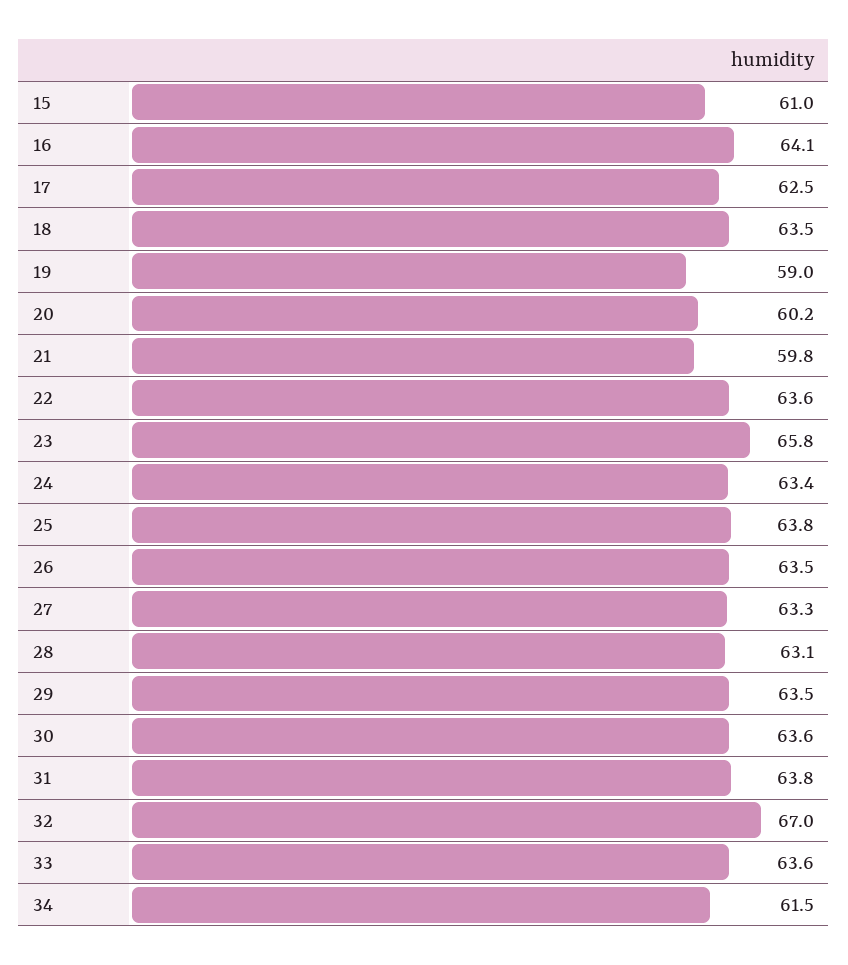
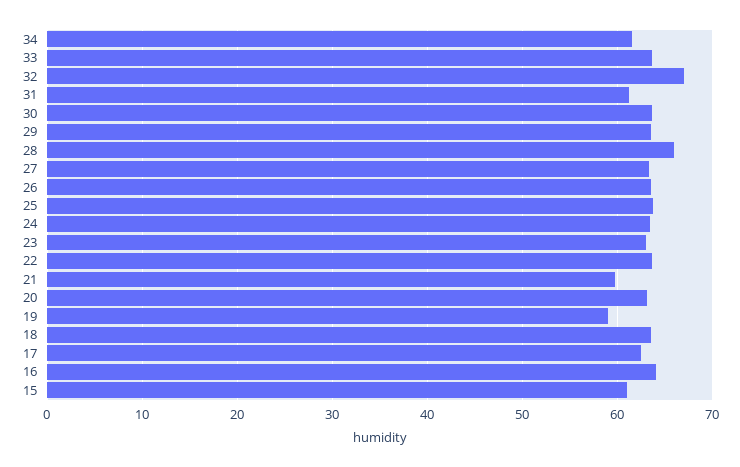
  {
    "15": 61,
    "16": 64.1,
    "17": 62.5,
    "18": 63.5,
    "19": 59,
-   "20": 60.2,
+   "20": 63,
    "21": 59.8,
    "22": 63.6,
-   "23": 65.8,
+   "23": 63,
    "24": 63.4,
    "25": 63.8,
    "26": 63.5,
    "27": 63.3,
-   "28": 63.1,
+   "28": 66,
    "29": 63.5,
    "30": 63.6,
-   "31": 63.8,
+   "31": 61,
    "32": 67,
    "33": 63.6,
    "34": 61.5
  }

